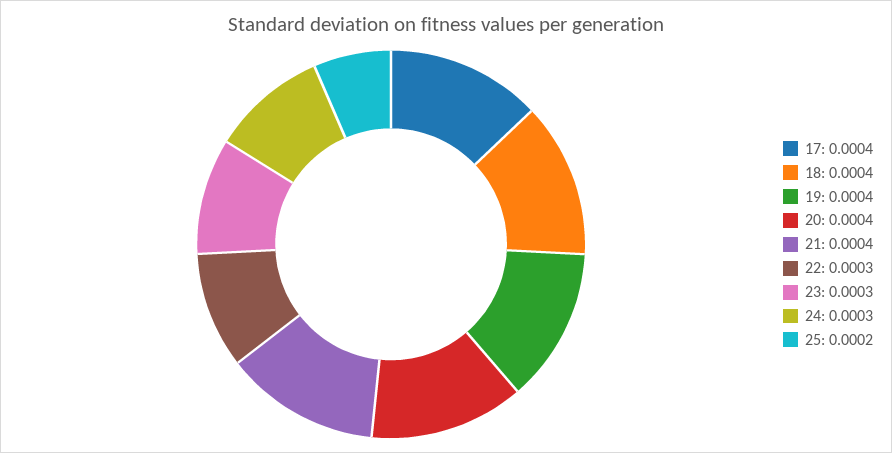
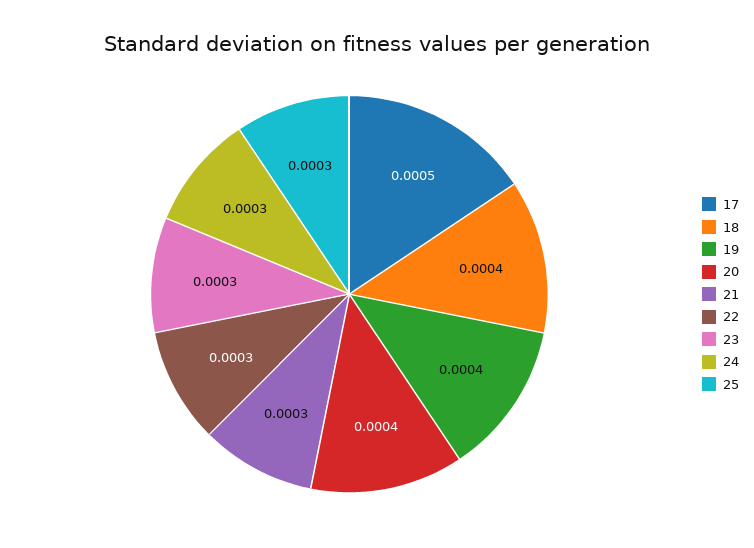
  {
-   "17": 0.0004,
+   "17": 0.0005,
    "18": 0.0004,
    "19": 0.0004,
    "20": 0.0004,
-   "21": 0.0004,
+   "21": 0.0003,
    "22": 0.0003,
    "23": 0.0003,
    "24": 0.0003,
-   "25": 0.0002
+   "25": 0.0003
  }

